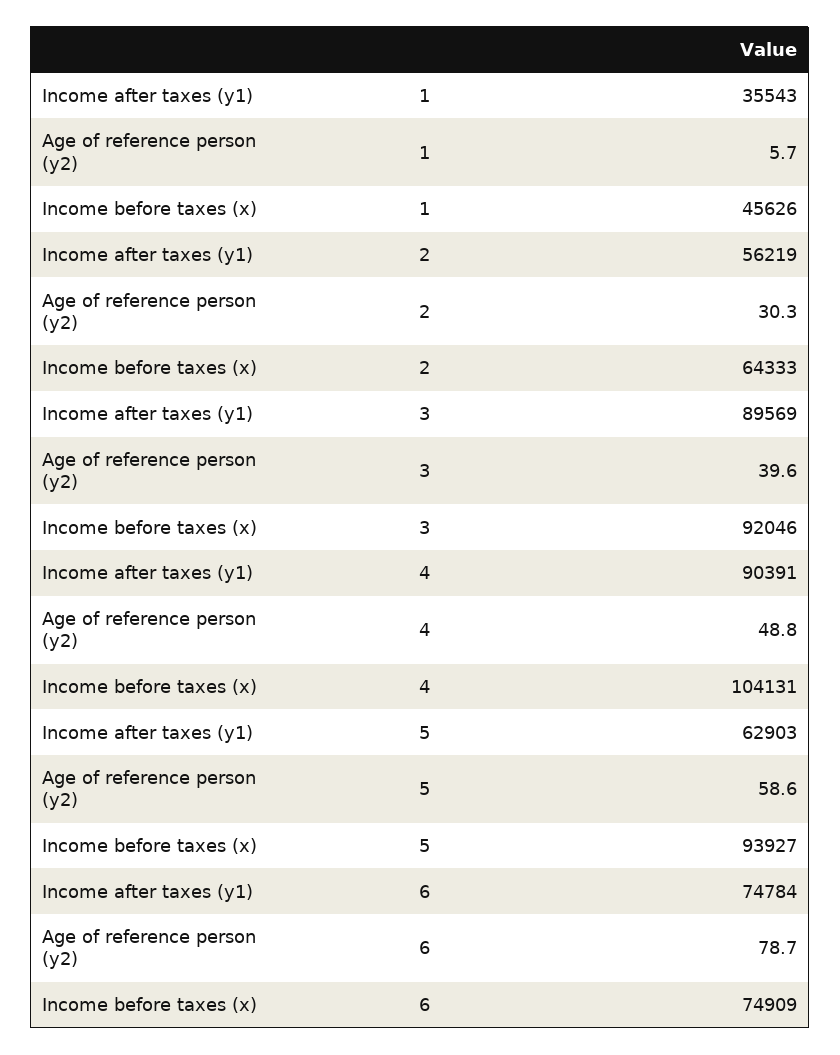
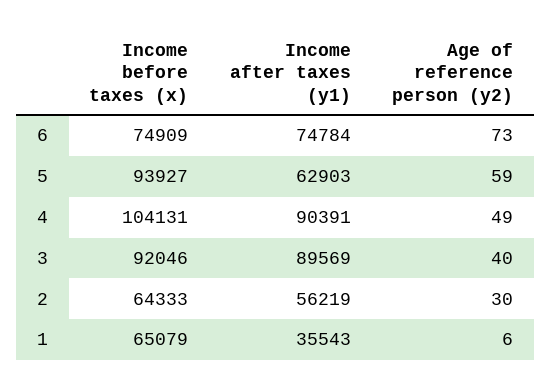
  {
    "Income after taxes (y1)": {
      "1": 35543,
      "2": 56219,
      "3": 89569,
      "4": 90391,
      "5": 62903,
      "6": 74784
    },
    "Age of reference person (y2)": {
      "1": 5.7,
      "2": 30.3,
      "3": 39.6,
      "4": 48.8,
      "5": 58.6,
-     "6": 78.7
+     "6": 73
    },
    "Income before taxes (x)": {
-     "1": 45626,
+     "1": 65079,
      "2": 64333,
      "3": 92046,
      "4": 104131,
      "5": 93927,
      "6": 74909
    }
  }

